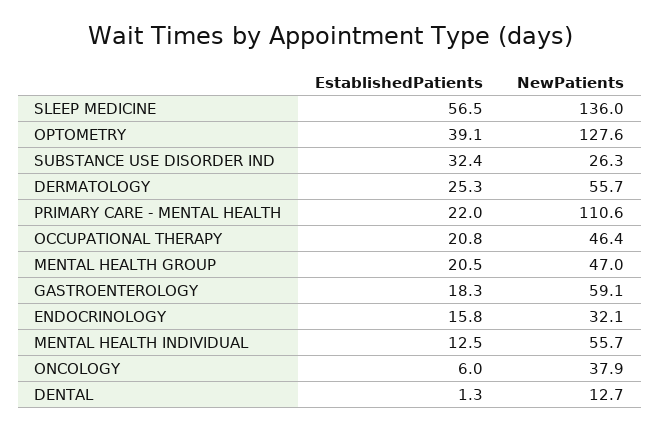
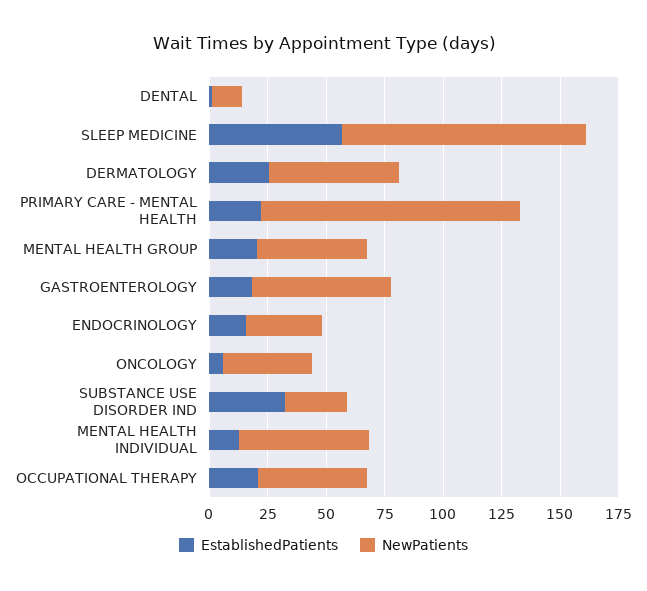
  {
    "EstablishedPatients": {
      "SLEEP MEDICINE": 56.5,
-     "OPTOMETRY": 39.1,
      "SUBSTANCE USE DISORDER IND": 32.4,
      "DERMATOLOGY": 25.3,
      "PRIMARY CARE - MENTAL HEALTH": 22,
      "OCCUPATIONAL THERAPY": 20.8,
      "MENTAL HEALTH GROUP": 20.5,
      "GASTROENTEROLOGY": 18.3,
      "ENDOCRINOLOGY": 15.8,
      "MENTAL HEALTH INDIVIDUAL": 12.5,
      "ONCOLOGY": 6,
      "DENTAL": 1.3
    },
    "NewPatients": {
-     "SLEEP MEDICINE": 136,
+     "SLEEP MEDICINE": 105,
-     "OPTOMETRY": 127.6,
      "SUBSTANCE USE DISORDER IND": 26.3,
      "DERMATOLOGY": 55.7,
      "PRIMARY CARE - MENTAL HEALTH": 110.6,
      "OCCUPATIONAL THERAPY": 46.4,
      "MENTAL HEALTH GROUP": 47,
      "GASTROENTEROLOGY": 59.1,
      "ENDOCRINOLOGY": 32.1,
      "MENTAL HEALTH INDIVIDUAL": 55.7,
      "ONCOLOGY": 37.9,
      "DENTAL": 12.7
    }
  }

